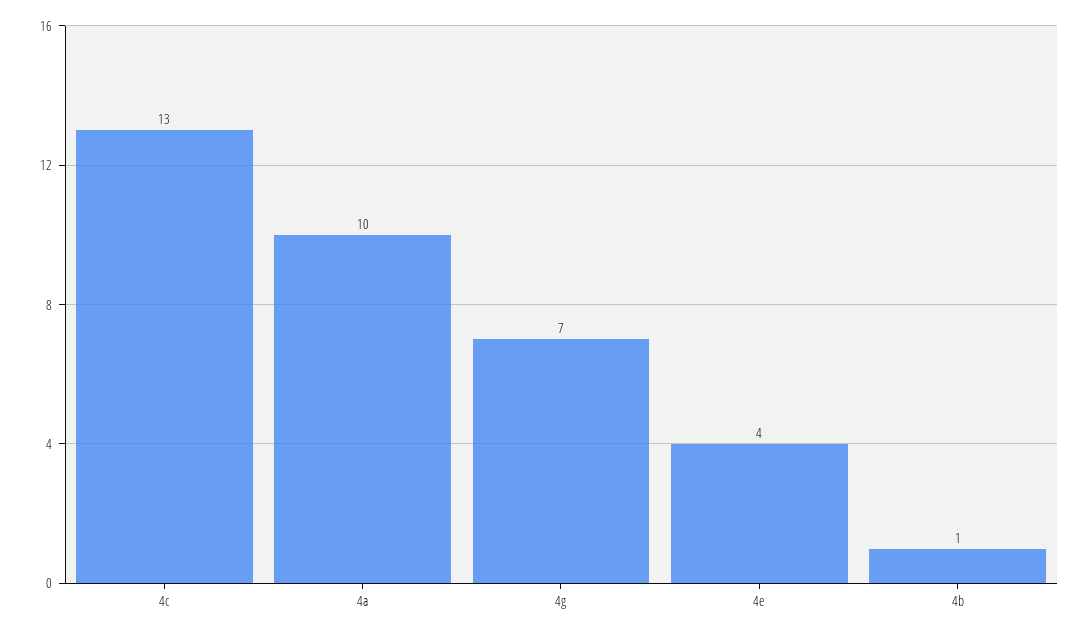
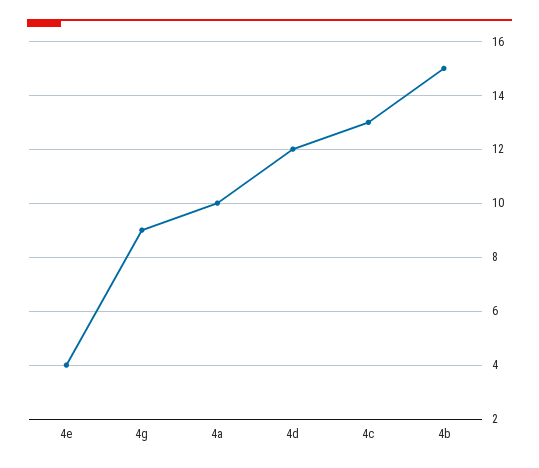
  {
    "4c": 13,
    "4a": 10,
-   "4g": 7,
+   "4g": 9,
    "4e": 4,
-   "4b": 1
+   "4b": 15,
+   "4d": 12
  }

